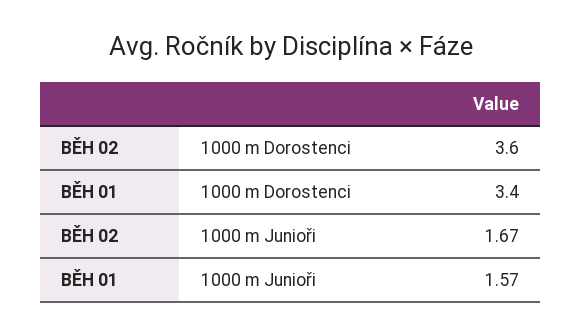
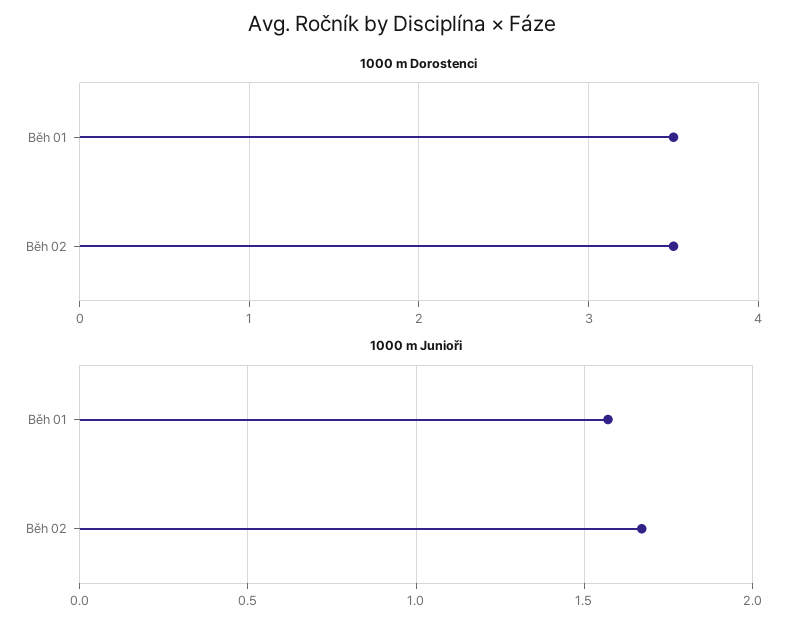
  {
    "1000 m Dorostenci": {
-     "BĚH 02": 3.6,
+     "BĚH 02": 3.5,
-     "BĚH 01": 3.4
+     "BĚH 01": 3.5
    },
    "1000 m Junioři": {
      "BĚH 02": 1.67,
      "BĚH 01": 1.57
    }
  }

